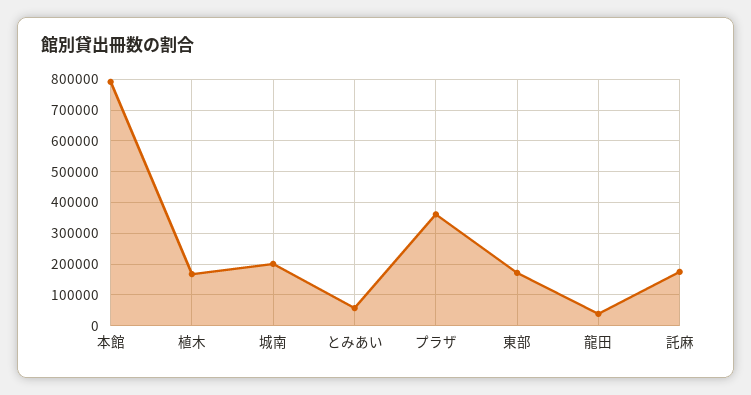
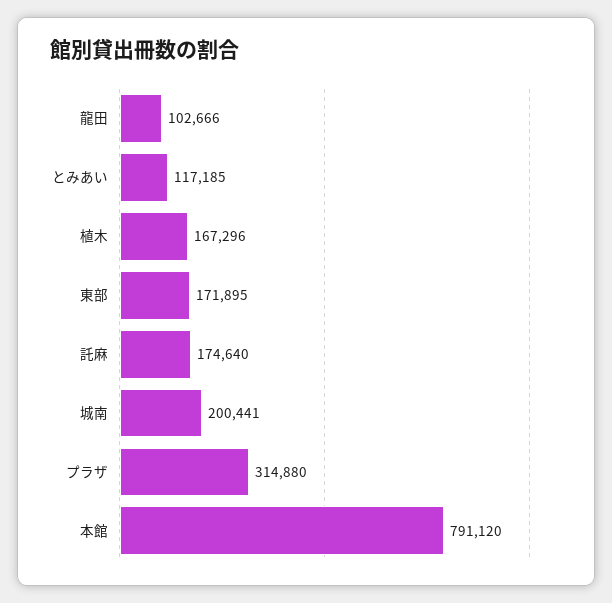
  {
    "本館": 791120,
    "植木": 167296,
    "城南": 200441,
-   "とみあい": 60000,
+   "とみあい": 117185,
-   "プラザ": 360000,
+   "プラザ": 314880,
    "東部": 171895,
-   "龍田": 40000,
+   "龍田": 102666,
    "託麻": 174640
  }

